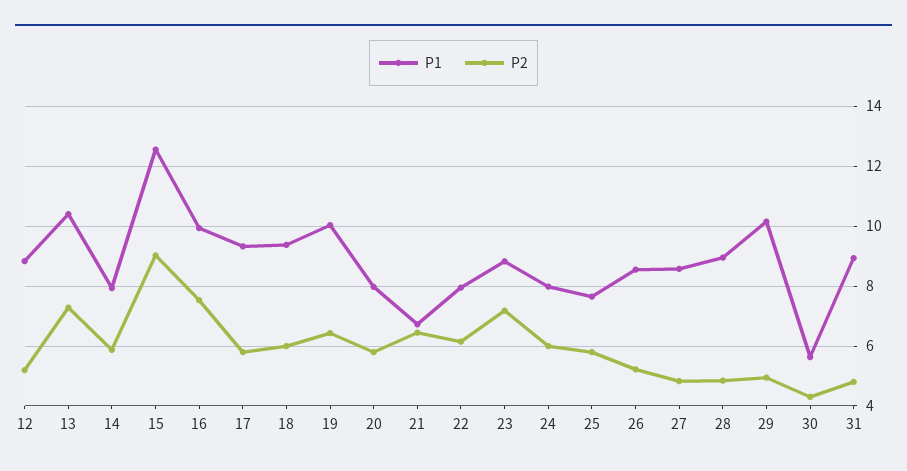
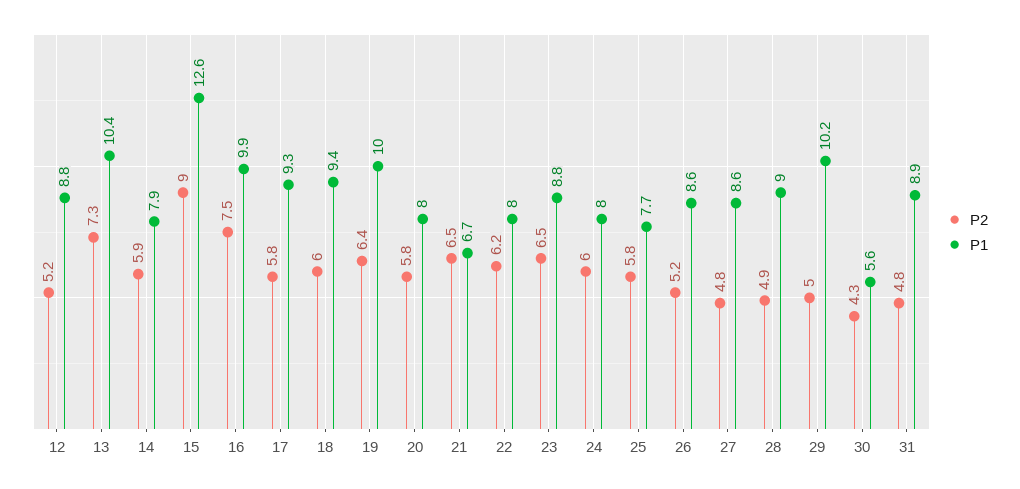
  {
    "P1": {
      "12": 8.8,
      "13": 10.4,
      "14": 7.9,
      "15": 12.6,
      "16": 9.9,
      "17": 9.3,
      "18": 9.4,
      "19": 10,
      "20": 8,
      "21": 6.7,
      "22": 8,
      "23": 8.8,
      "24": 8,
      "25": 7.7,
      "26": 8.6,
      "27": 8.6,
      "28": 9,
      "29": 10.2,
      "30": 5.6,
      "31": 8.9
    },
    "P2": {
      "12": 5.2,
      "13": 7.3,
      "14": 5.9,
      "15": 9,
      "16": 7.5,
      "17": 5.8,
      "18": 6,
      "19": 6.4,
      "20": 5.8,
      "21": 6.5,
      "22": 6.2,
-     "23": 7.25,
+     "23": 6.5,
      "24": 6,
      "25": 5.8,
      "26": 5.2,
      "27": 4.8,
      "28": 4.9,
      "29": 5,
      "30": 4.3,
      "31": 4.8
    }
  }

